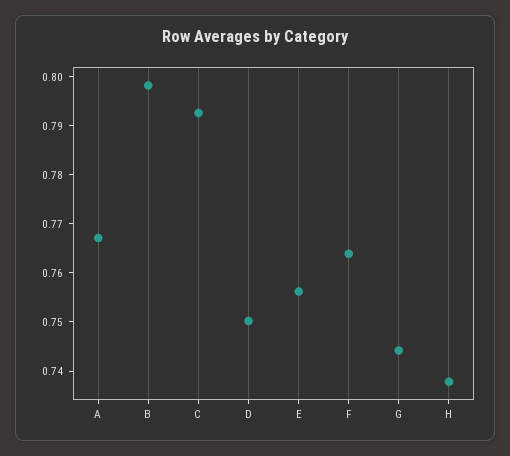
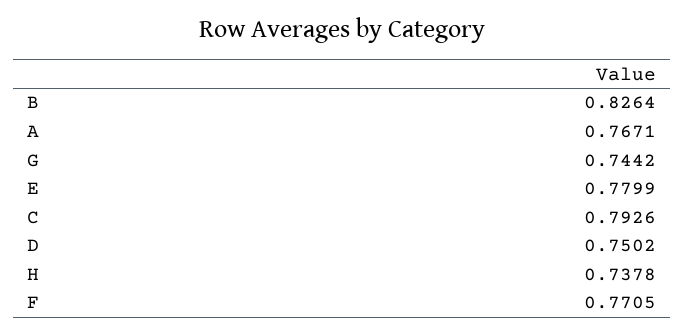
  {
    "A": 0.7671,
-   "B": 0.798,
+   "B": 0.8264,
    "C": 0.7926,
    "D": 0.7502,
-   "E": 0.756,
+   "E": 0.7799,
-   "F": 0.764,
+   "F": 0.7705,
    "G": 0.7442,
    "H": 0.7378
  }

